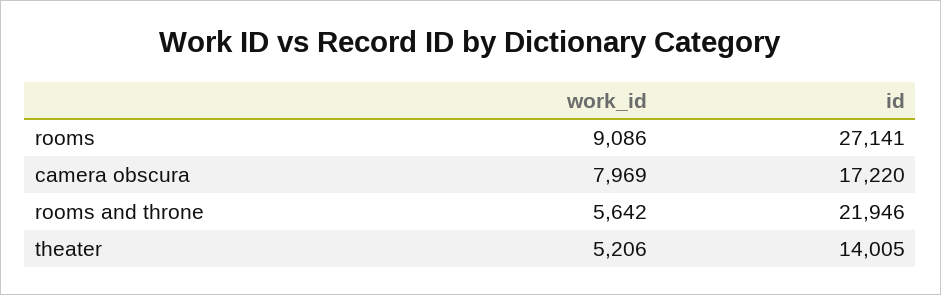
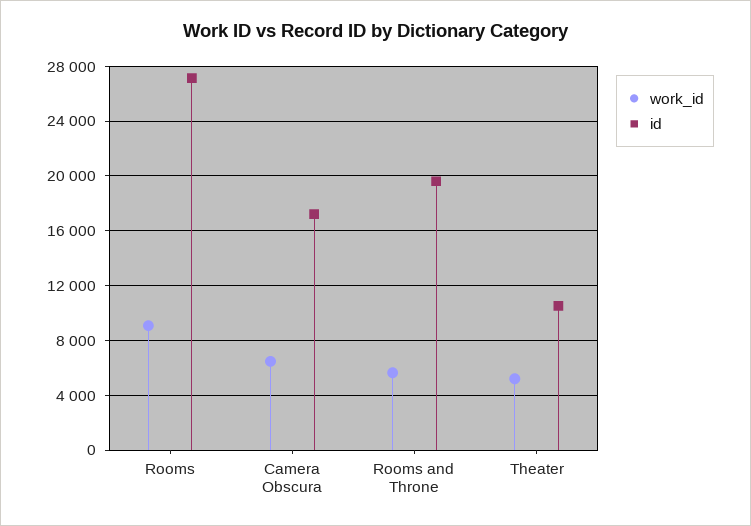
  {
    "work_id": {
      "rooms": 9086,
-     "camera obscura": 7969,
+     "camera obscura": 6500,
      "rooms and throne": 5642,
      "theater": 5206
    },
    "id": {
      "rooms": 27141,
      "camera obscura": 17220,
-     "rooms and throne": 21946,
+     "rooms and throne": 19500,
-     "theater": 14005
+     "theater": 10500
    }
  }

